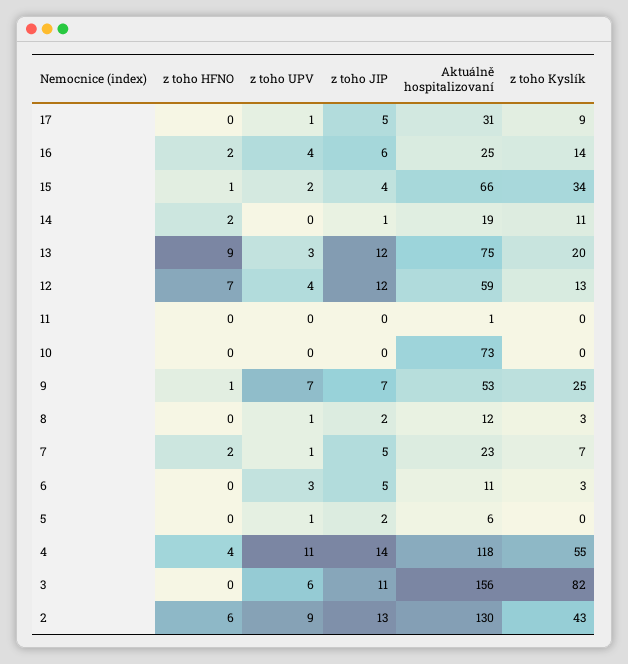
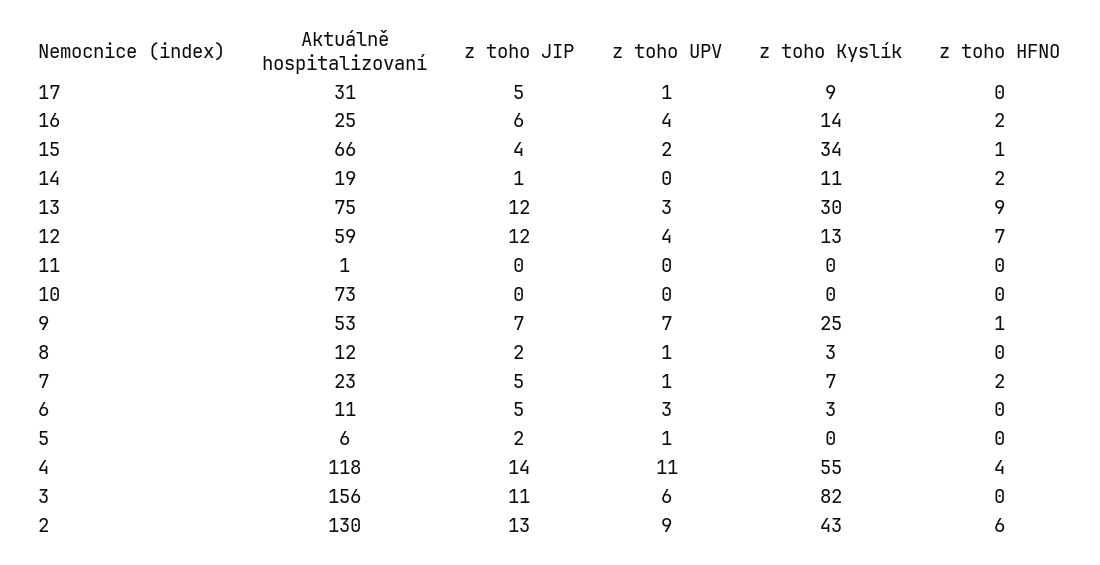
  {
    "z toho HFNO": {
      "17": 0,
      "16": 2,
      "15": 1,
      "14": 2,
      "13": 9,
      "12": 7,
      "11": 0,
      "10": 0,
      "9": 1,
      "8": 0,
      "7": 2,
      "6": 0,
      "5": 0,
      "4": 4,
      "3": 0,
      "2": 6
    },
    "z toho UPV": {
      "17": 1,
      "16": 4,
      "15": 2,
      "14": 0,
      "13": 3,
      "12": 4,
      "11": 0,
      "10": 0,
      "9": 7,
      "8": 1,
      "7": 1,
      "6": 3,
      "5": 1,
      "4": 11,
      "3": 6,
      "2": 9
    },
    "z toho JIP": {
      "17": 5,
      "16": 6,
      "15": 4,
      "14": 1,
      "13": 12,
      "12": 12,
      "11": 0,
      "10": 0,
      "9": 7,
      "8": 2,
      "7": 5,
      "6": 5,
      "5": 2,
      "4": 14,
      "3": 11,
      "2": 13
    },
    "Aktuálně hospitalizovaní": {
      "17": 31,
      "16": 25,
      "15": 66,
      "14": 19,
      "13": 75,
      "12": 59,
      "11": 1,
      "10": 73,
      "9": 53,
      "8": 12,
      "7": 23,
      "6": 11,
      "5": 6,
      "4": 118,
      "3": 156,
      "2": 130
    },
    "z toho Kyslík": {
      "17": 9,
      "16": 14,
      "15": 34,
      "14": 11,
-     "13": 20,
+     "13": 30,
      "12": 13,
      "11": 0,
      "10": 0,
      "9": 25,
      "8": 3,
      "7": 7,
      "6": 3,
      "5": 0,
      "4": 55,
      "3": 82,
      "2": 43
    }
  }

